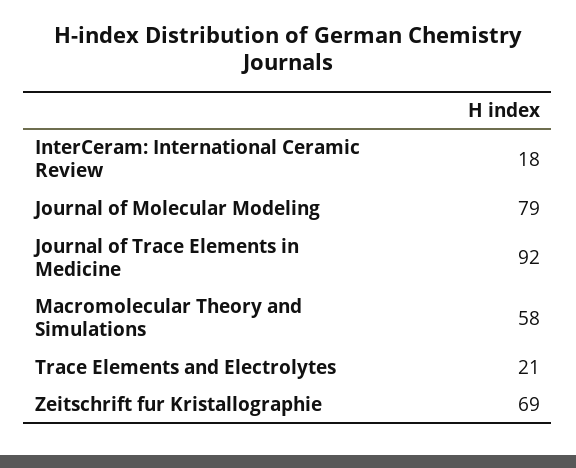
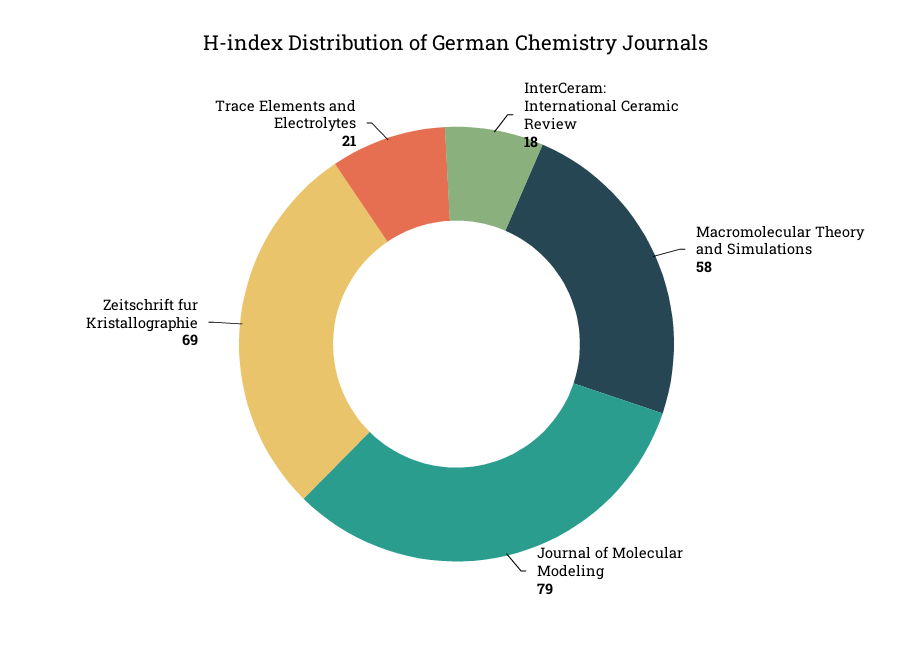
  {
    "InterCeram: International Ceramic Review": 18,
    "Journal of Molecular Modeling": 79,
-   "Journal of Trace Elements in Medicine": 92,
    "Macromolecular Theory and Simulations": 58,
    "Trace Elements and Electrolytes": 21,
    "Zeitschrift fur Kristallographie": 69
  }

